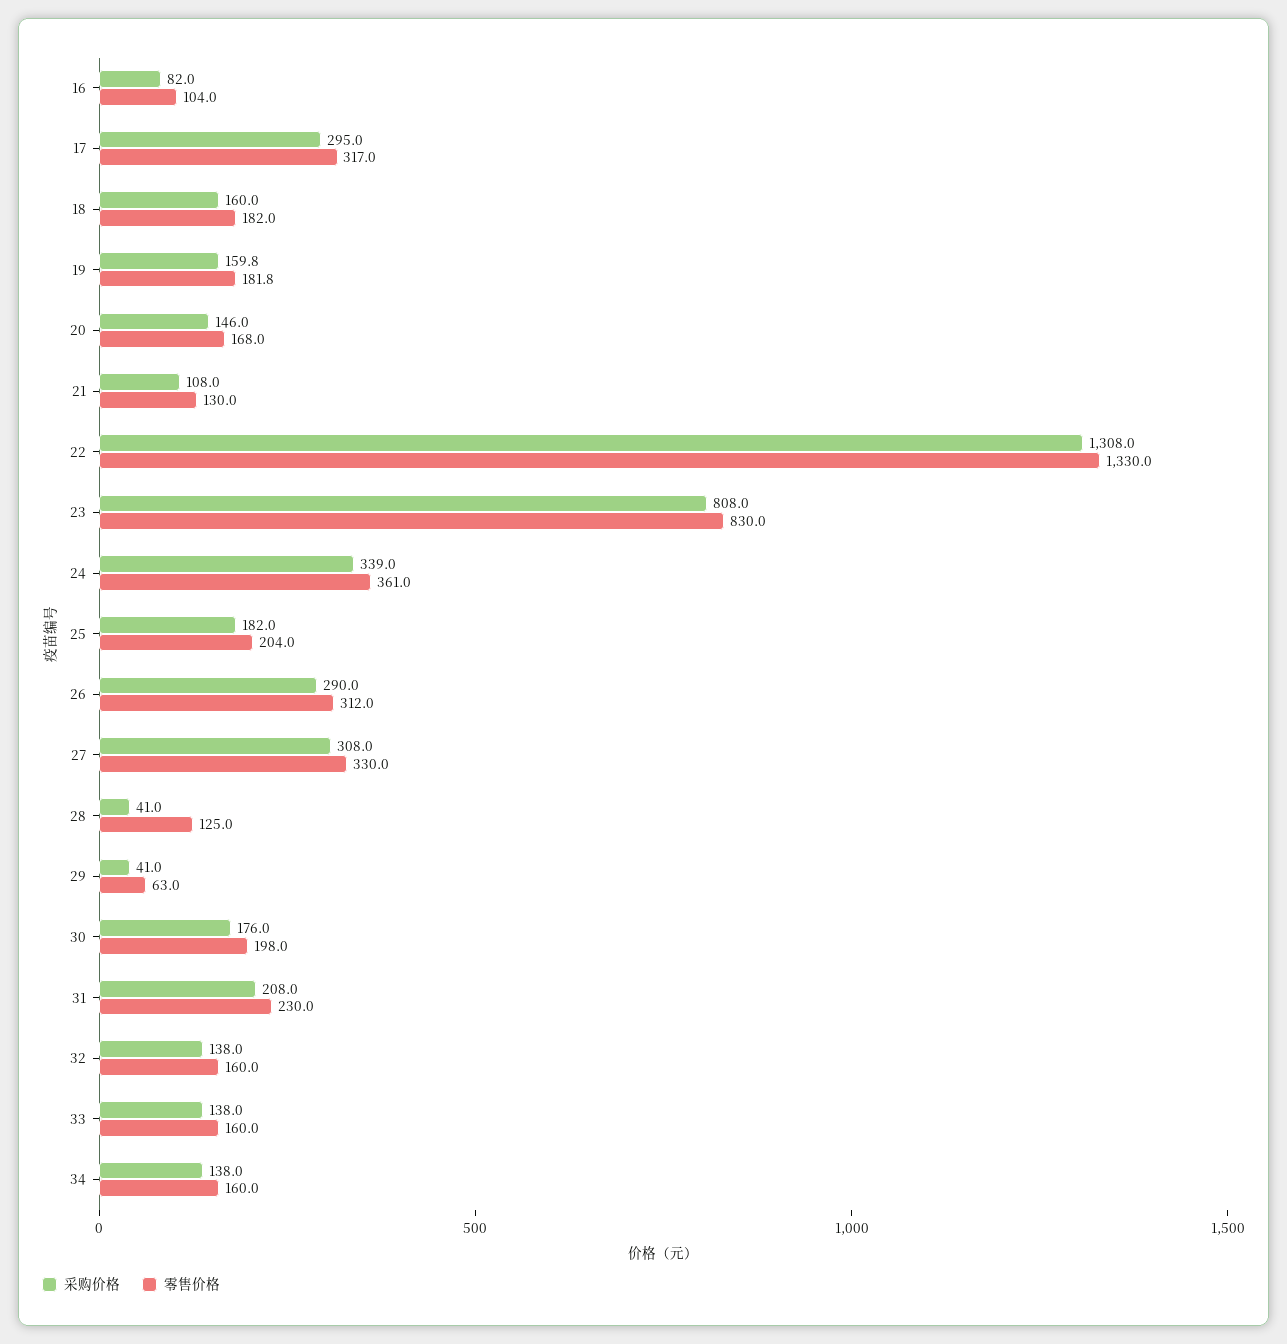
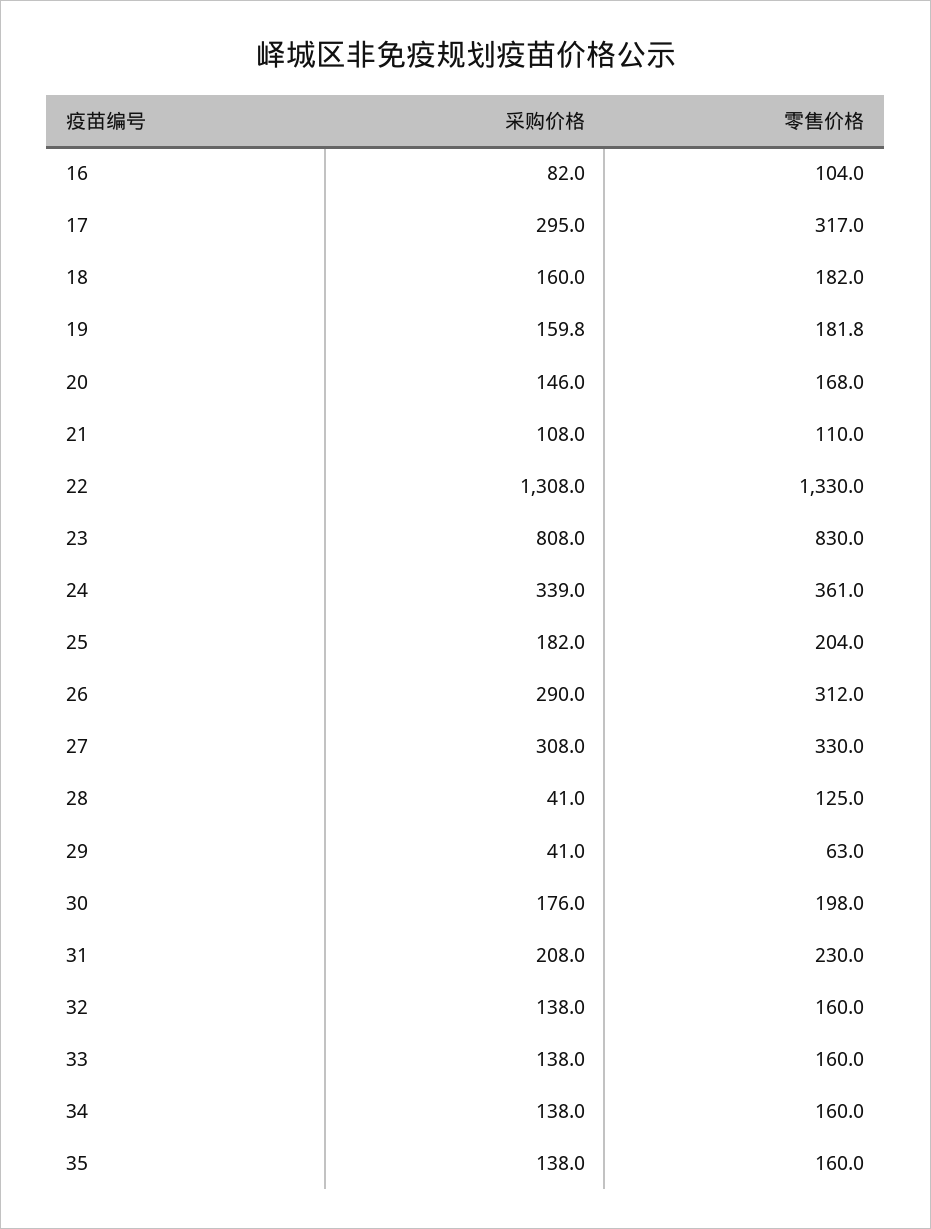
  {
    "采购价格": {
      "16": 82,
      "17": 295,
      "18": 160,
      "19": 159.8,
      "20": 146,
      "21": 108,
      "22": 1308,
      "23": 808,
      "24": 339,
      "25": 182,
      "26": 290,
      "27": 308,
      "28": 41,
      "29": 41,
      "30": 176,
      "31": 208,
      "32": 138,
      "33": 138,
-     "34": 138
+     "34": 138,
+     "35": 138
    },
    "零售价格": {
      "16": 104,
      "17": 317,
      "18": 182,
      "19": 181.8,
      "20": 168,
-     "21": 130,
+     "21": 110,
      "22": 1330,
      "23": 830,
      "24": 361,
      "25": 204,
      "26": 312,
      "27": 330,
      "28": 125,
      "29": 63,
      "30": 198,
      "31": 230,
      "32": 160,
      "33": 160,
-     "34": 160
+     "34": 160,
+     "35": 160
    }
  }

